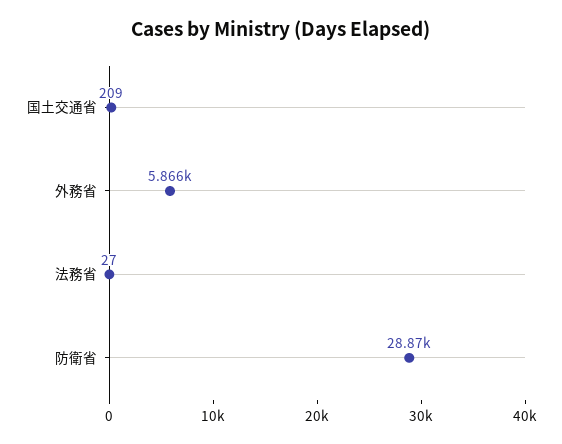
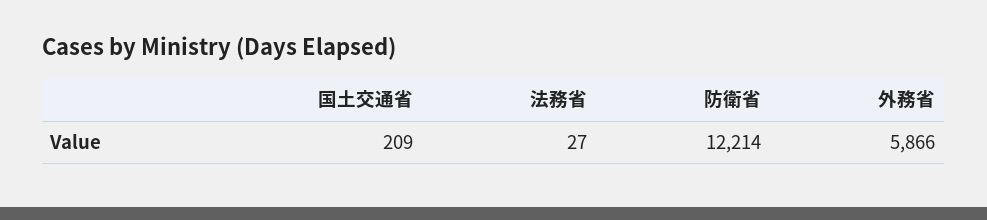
  {
    "国土交通省": 209,
    "外務省": 5866,
    "法務省": 27,
-   "防衛省": 28870
+   "防衛省": 12214
  }

